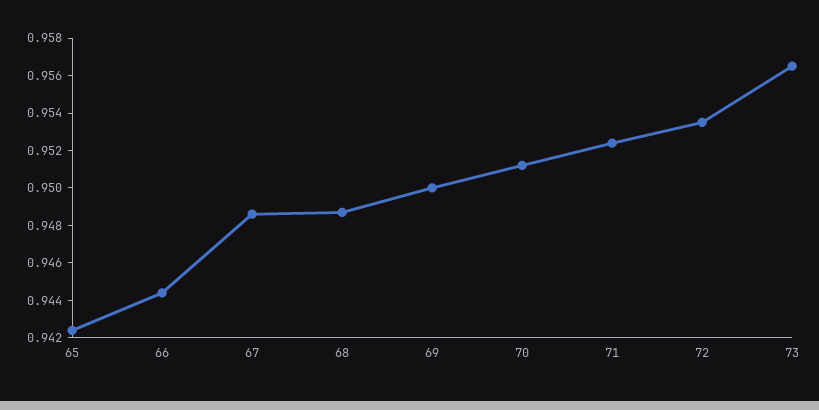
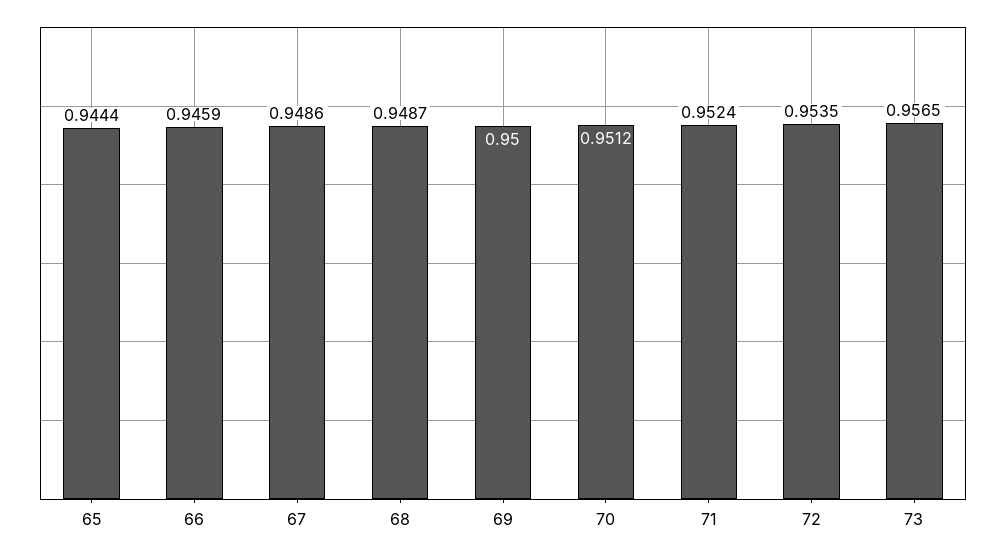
  {
-   "65": 0.9425,
+   "65": 0.9444,
-   "66": 0.9445,
+   "66": 0.9459,
    "67": 0.9486,
    "68": 0.9487,
    "69": 0.95,
    "70": 0.9512,
    "71": 0.9524,
    "72": 0.9535,
    "73": 0.9565
  }

